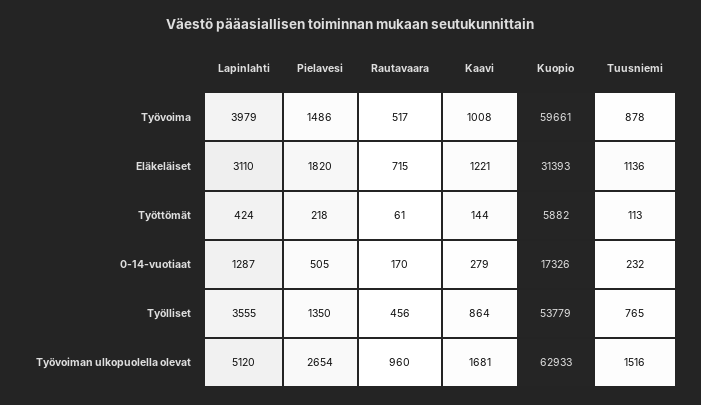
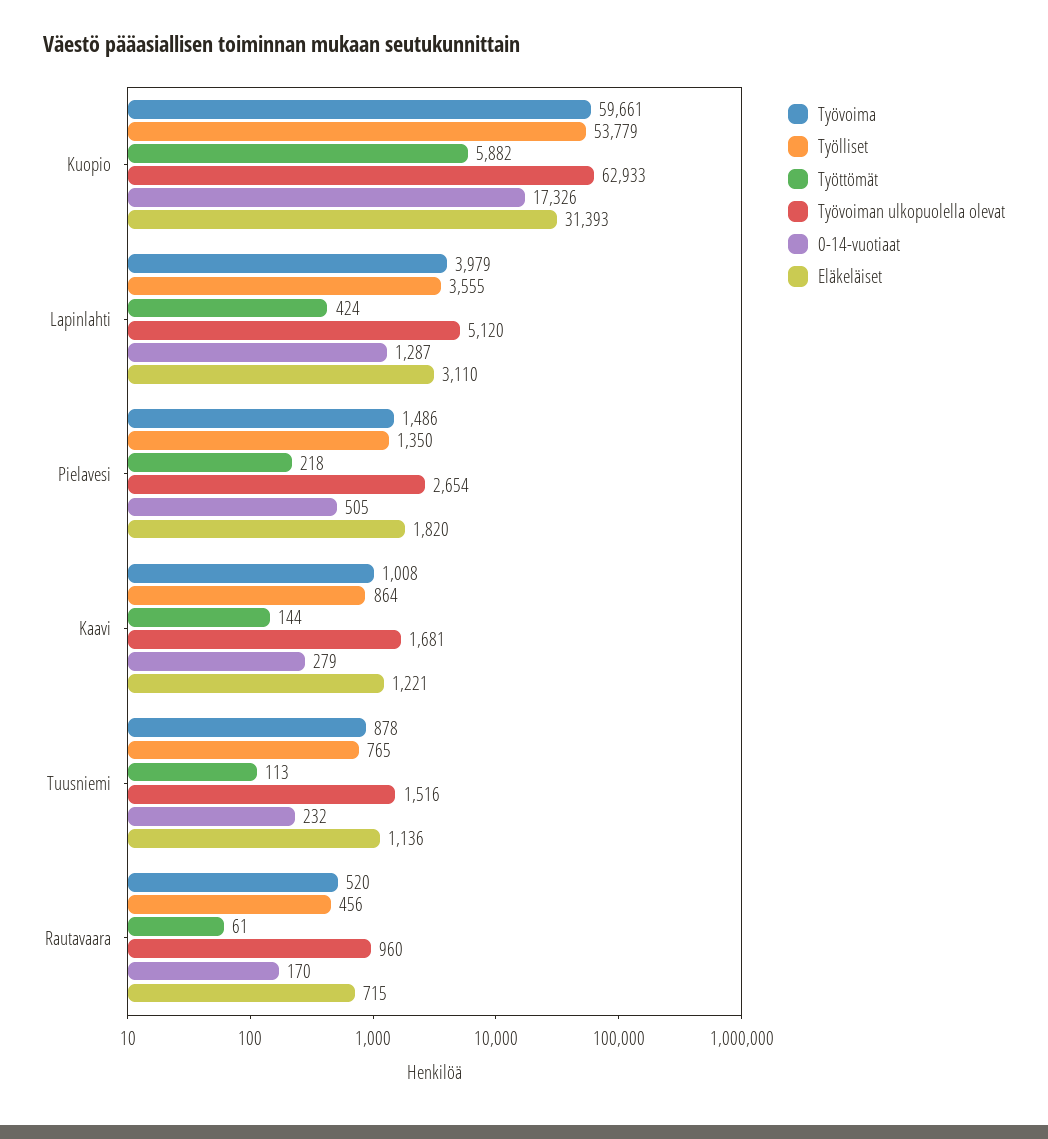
  {
    "Työvoima": {
      "Lapinlahti": 3979,
      "Pielavesi": 1486,
-     "Rautavaara": 517,
+     "Rautavaara": 520,
      "Kaavi": 1008,
      "Kuopio": 59661,
      "Tuusniemi": 878
    },
    "Eläkeläiset": {
      "Lapinlahti": 3110,
      "Pielavesi": 1820,
      "Rautavaara": 715,
      "Kaavi": 1221,
      "Kuopio": 31393,
      "Tuusniemi": 1136
    },
    "Työttömät": {
      "Lapinlahti": 424,
      "Pielavesi": 218,
      "Rautavaara": 61,
      "Kaavi": 144,
      "Kuopio": 5882,
      "Tuusniemi": 113
    },
    "0-14-vuotiaat": {
      "Lapinlahti": 1287,
      "Pielavesi": 505,
      "Rautavaara": 170,
      "Kaavi": 279,
      "Kuopio": 17326,
      "Tuusniemi": 232
    },
    "Työlliset": {
      "Lapinlahti": 3555,
      "Pielavesi": 1350,
      "Rautavaara": 456,
      "Kaavi": 864,
      "Kuopio": 53779,
      "Tuusniemi": 765
    },
    "Työvoiman ulkopuolella olevat": {
      "Lapinlahti": 5120,
      "Pielavesi": 2654,
      "Rautavaara": 960,
      "Kaavi": 1681,
      "Kuopio": 62933,
      "Tuusniemi": 1516
    }
  }

